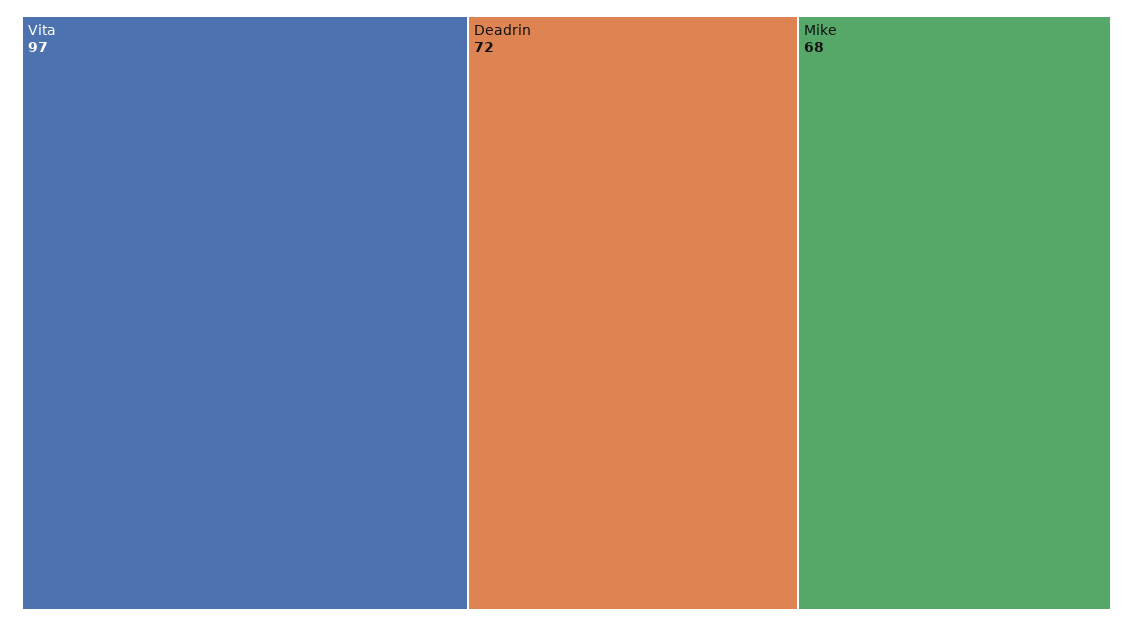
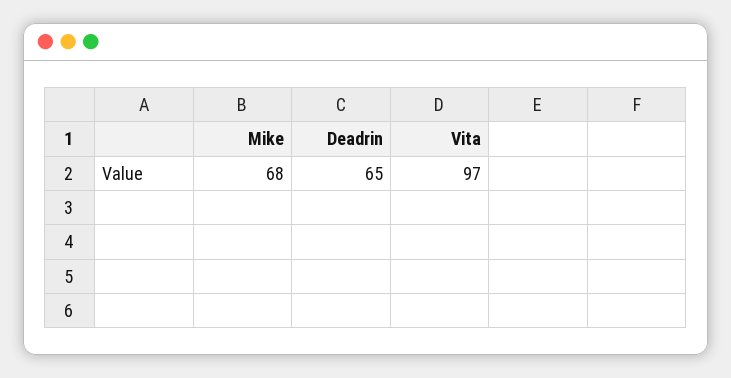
  {
    "Vita": 97,
-   "Deadrin": 72,
+   "Deadrin": 65,
    "Mike": 68
  }

